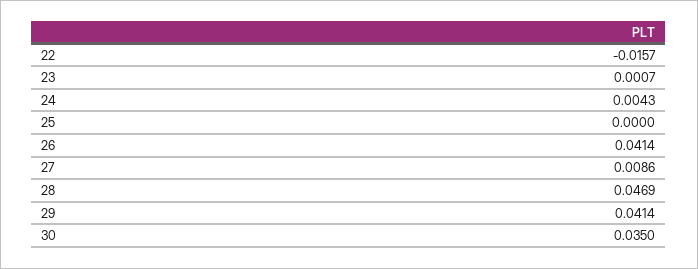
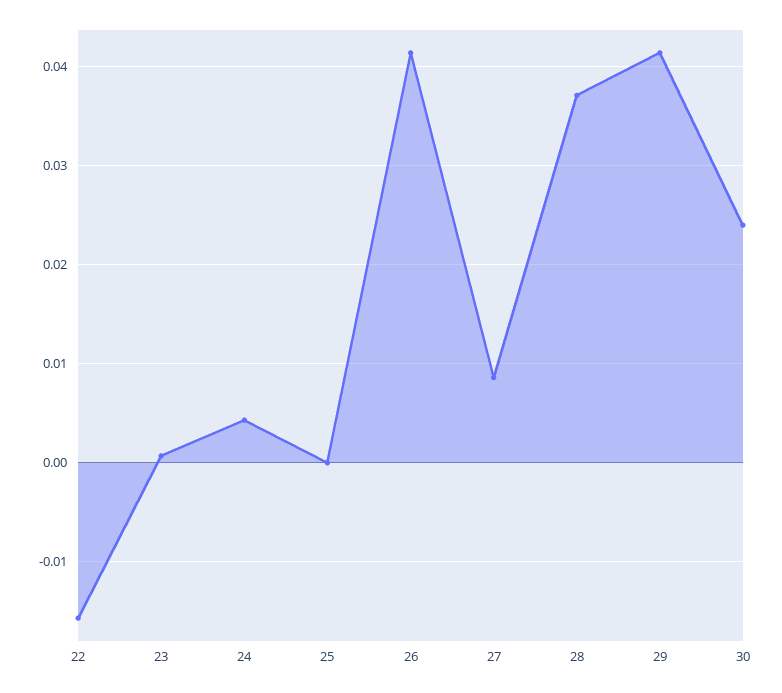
  {
    "22": -0.0157,
    "23": 0.0007,
    "24": 0.0043,
    "25": 0,
    "26": 0.0414,
    "27": 0.0086,
-   "28": 0.0469,
+   "28": 0.037,
    "29": 0.0414,
-   "30": 0.035
+   "30": 0.024
  }

